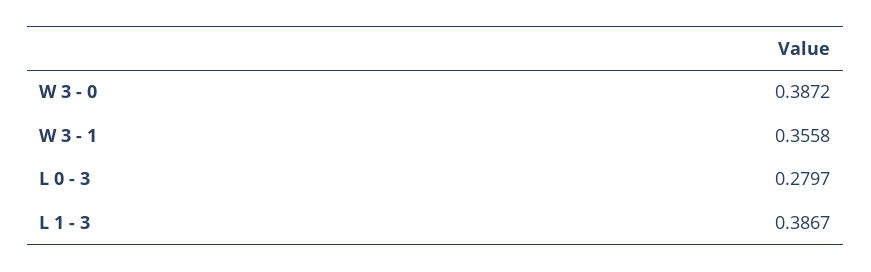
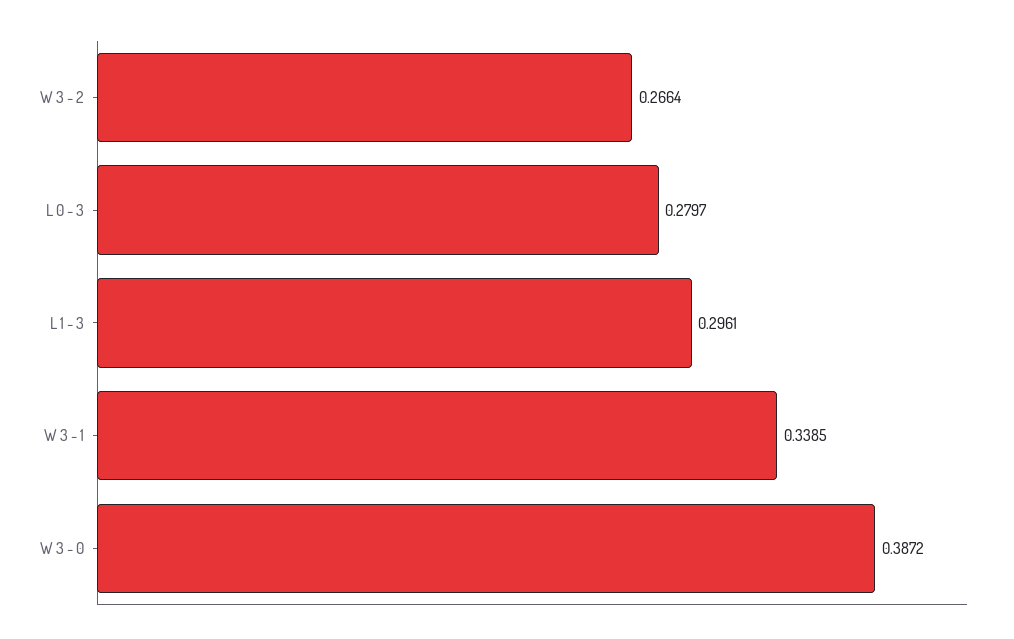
  {
    "W 3 - 0": 0.3872,
-   "W 3 - 1": 0.3558,
+   "W 3 - 1": 0.3385,
    "L 0 - 3": 0.2797,
-   "L 1 - 3": 0.3867
+   "L 1 - 3": 0.2961,
+   "W 3 - 2": 0.2664
  }

